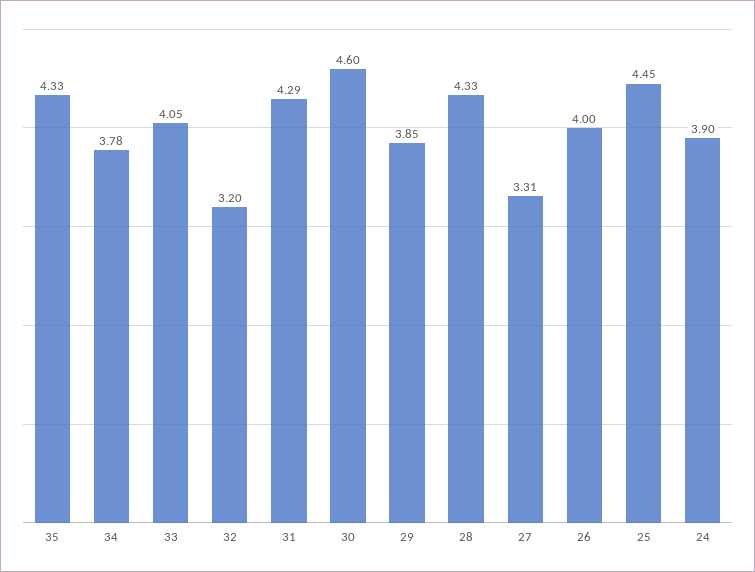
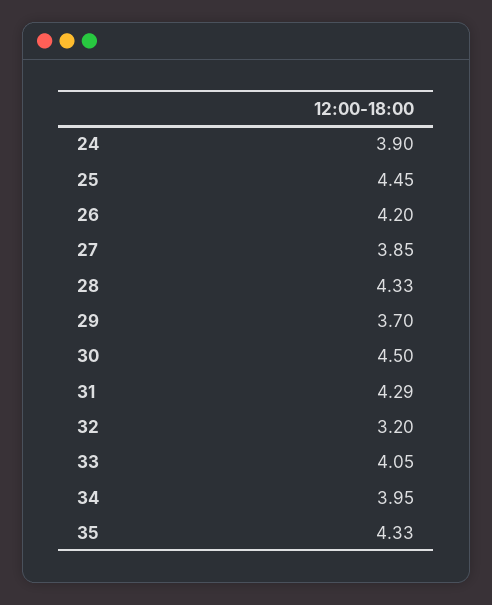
  {
    "35": 4.33,
-   "34": 3.78,
+   "34": 3.95,
    "33": 4.05,
    "32": 3.2,
    "31": 4.29,
-   "30": 4.6,
+   "30": 4.5,
-   "29": 3.85,
+   "29": 3.7,
    "28": 4.33,
-   "27": 3.31,
+   "27": 3.85,
-   "26": 4,
+   "26": 4.2,
    "25": 4.45,
    "24": 3.9
  }

